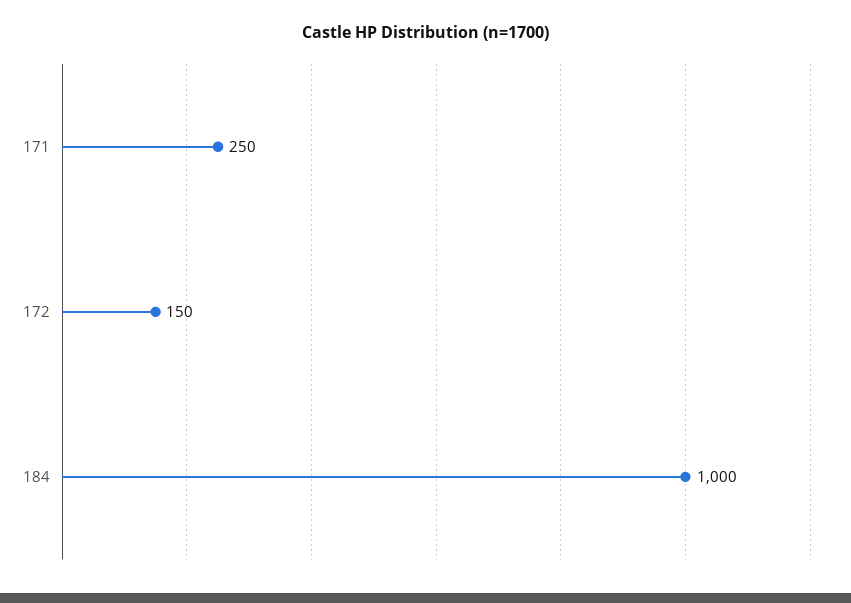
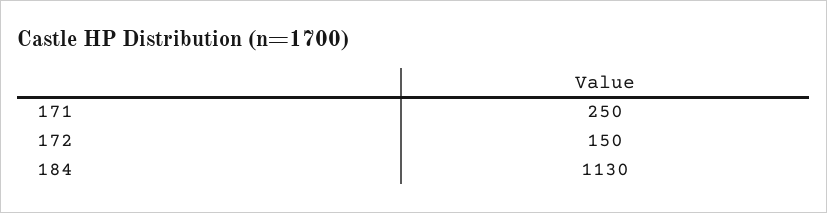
  {
    "171": 250,
    "172": 150,
-   "184": 1000
+   "184": 1130
  }

